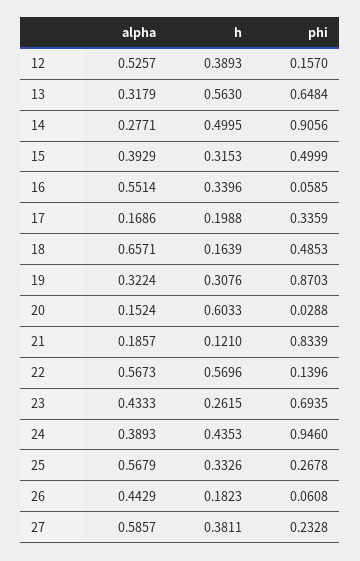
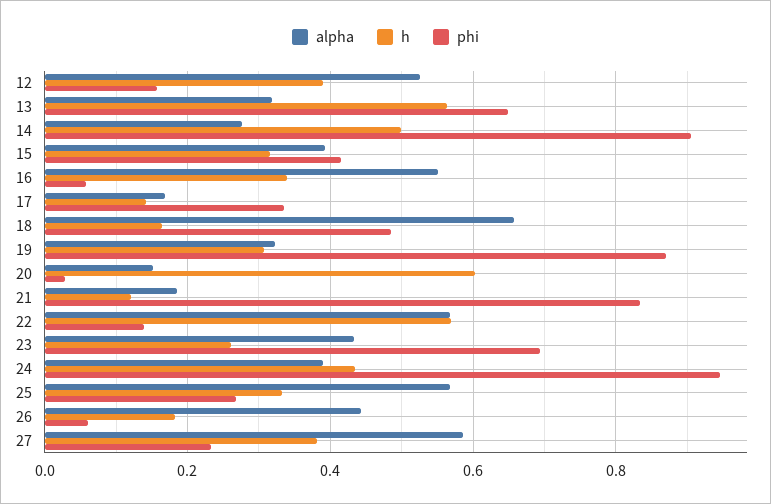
  {
    "alpha": {
      "12": 0.5257,
      "13": 0.3179,
      "14": 0.2771,
      "15": 0.3929,
      "16": 0.5514,
      "17": 0.1686,
      "18": 0.6571,
      "19": 0.3224,
      "20": 0.1524,
      "21": 0.1857,
      "22": 0.5673,
      "23": 0.4333,
      "24": 0.3893,
      "25": 0.5679,
      "26": 0.4429,
      "27": 0.5857
    },
    "h": {
      "12": 0.3893,
      "13": 0.563,
      "14": 0.4995,
      "15": 0.3153,
      "16": 0.3396,
-     "17": 0.1988,
+     "17": 0.14,
      "18": 0.1639,
      "19": 0.3076,
      "20": 0.6033,
      "21": 0.121,
      "22": 0.5696,
      "23": 0.2615,
      "24": 0.4353,
      "25": 0.3326,
      "26": 0.1823,
      "27": 0.3811
    },
    "phi": {
      "12": 0.157,
      "13": 0.6484,
      "14": 0.9056,
-     "15": 0.4999,
+     "15": 0.42,
      "16": 0.0585,
      "17": 0.3359,
      "18": 0.4853,
      "19": 0.8703,
      "20": 0.0288,
      "21": 0.8339,
      "22": 0.1396,
      "23": 0.6935,
      "24": 0.946,
      "25": 0.2678,
      "26": 0.0608,
      "27": 0.2328
    }
  }

